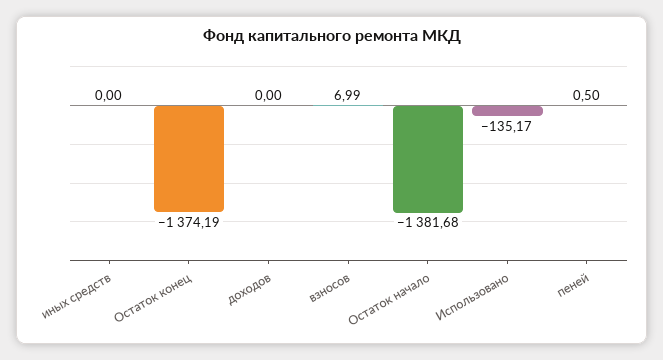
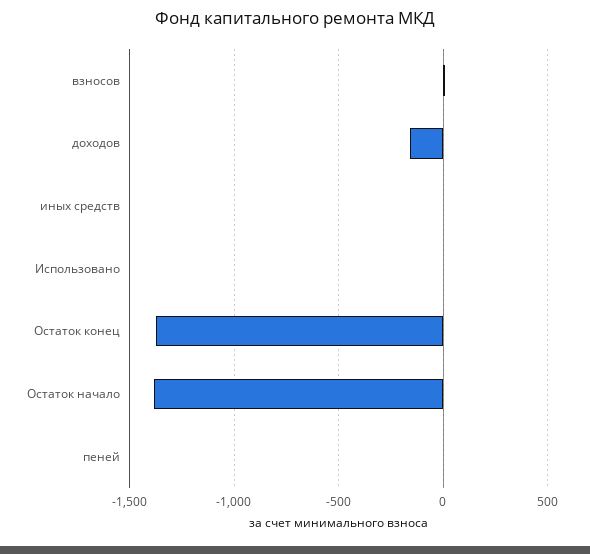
  {
    "иных средств": 0,
    "Остаток конец": -1374.19,
-   "доходов": 0,
+   "доходов": -150,
    "взносов": 6.99,
    "Остаток начало": -1381.68,
-   "Использовано": -135.17,
+   "Использовано": 0,
    "пеней": 0.5
  }

